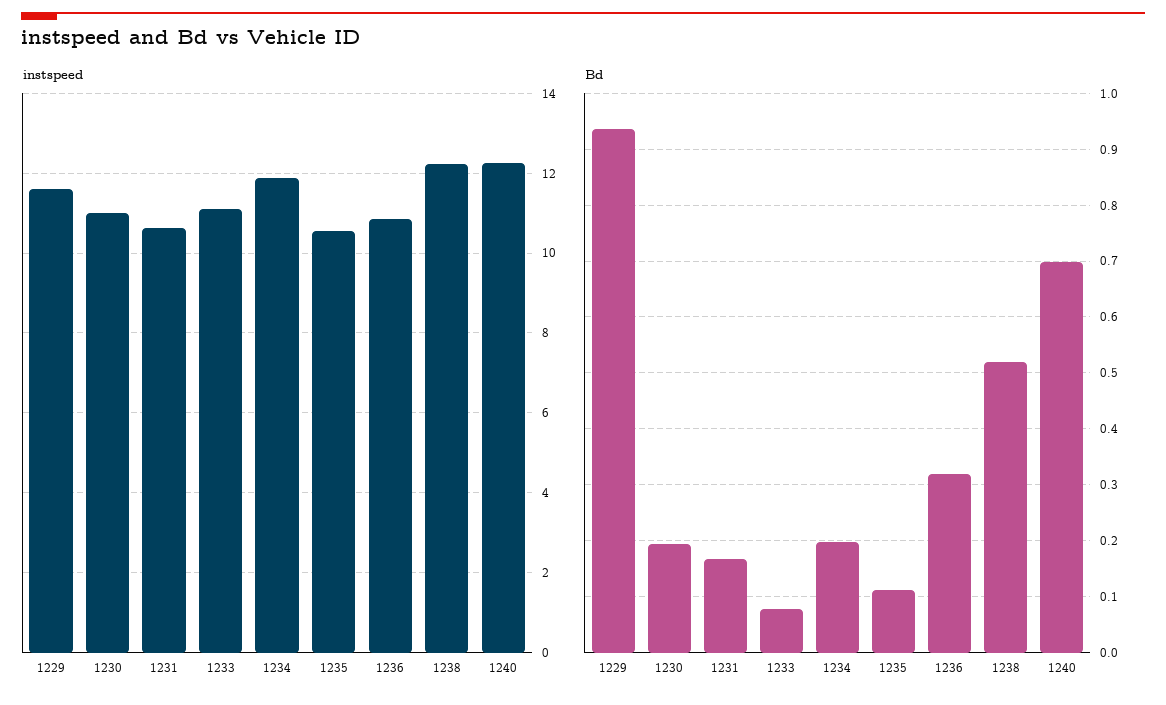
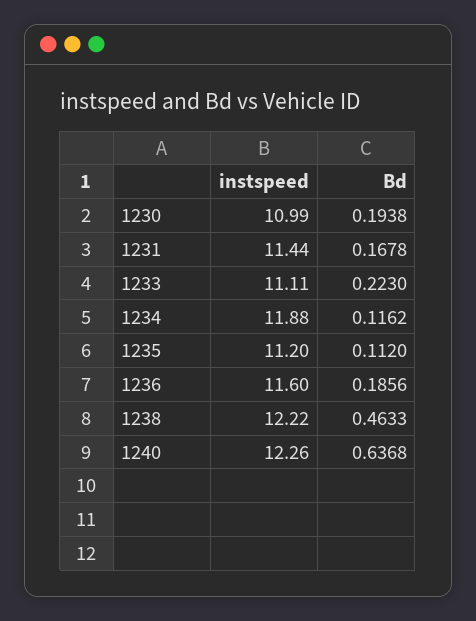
  {
    "instspeed": {
-     "1229": 11.6,
      "1230": 10.99,
-     "1231": 10.6,
+     "1231": 11.44,
      "1233": 11.11,
      "1234": 11.88,
-     "1235": 10.6,
+     "1235": 11.2,
-     "1236": 10.8,
+     "1236": 11.6,
      "1238": 12.22,
      "1240": 12.26
    },
    "Bd": {
-     "1229": 0.94,
      "1230": 0.1938,
      "1231": 0.1678,
-     "1233": 0.08,
+     "1233": 0.223,
-     "1234": 0.2,
+     "1234": 0.1162,
      "1235": 0.112,
-     "1236": 0.32,
+     "1236": 0.1856,
-     "1238": 0.52,
+     "1238": 0.4633,
-     "1240": 0.7
+     "1240": 0.6368
    }
  }

